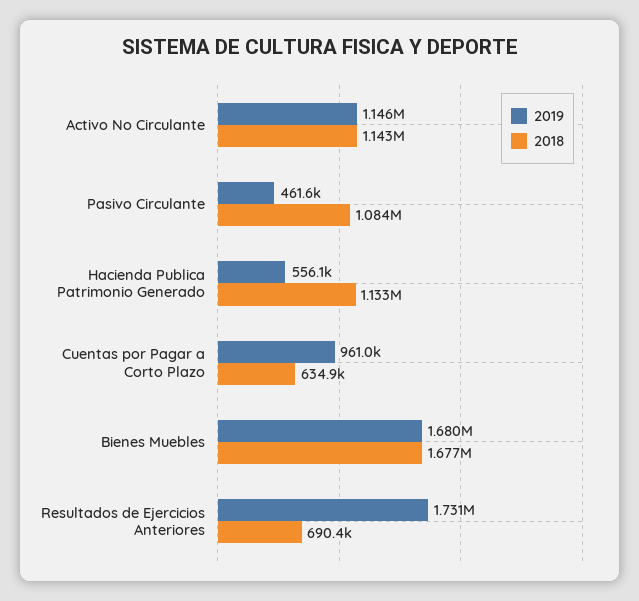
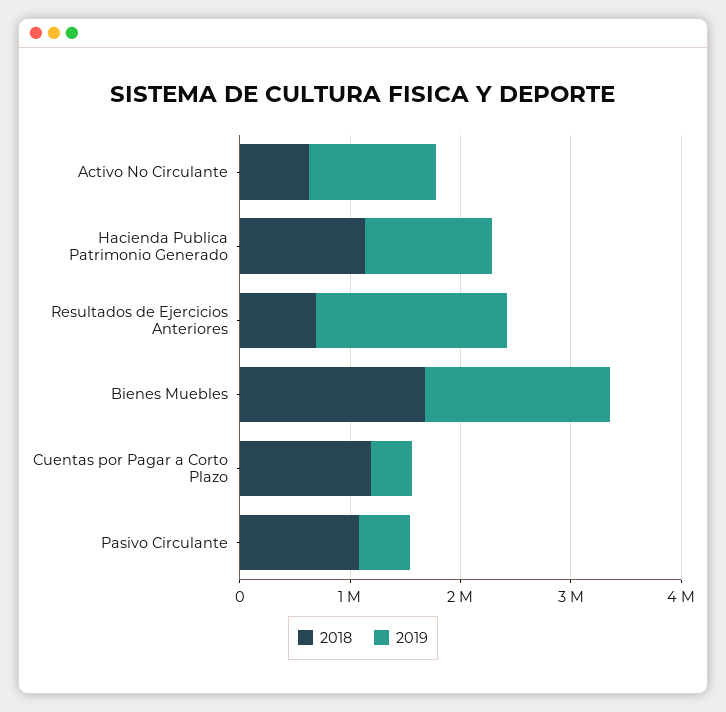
  {
    "2019": {
      "Activo No Circulante": 1146000,
      "Pasivo Circulante": 461600,
-     "Hacienda Publica Patrimonio Generado": 556100,
+     "Hacienda Publica Patrimonio Generado": 1200000,
-     "Cuentas por Pagar a Corto Plazo": 961000,
+     "Cuentas por Pagar a Corto Plazo": 400000,
      "Bienes Muebles": 1680000,
      "Resultados de Ejercicios Anteriores": 1731000
    },
    "2018": {
-     "Activo No Circulante": 1143000,
+     "Activo No Circulante": 600000,
      "Pasivo Circulante": 1084000,
      "Hacienda Publica Patrimonio Generado": 1133000,
-     "Cuentas por Pagar a Corto Plazo": 634900,
+     "Cuentas por Pagar a Corto Plazo": 1200000,
      "Bienes Muebles": 1677000,
      "Resultados de Ejercicios Anteriores": 690400
    }
  }

